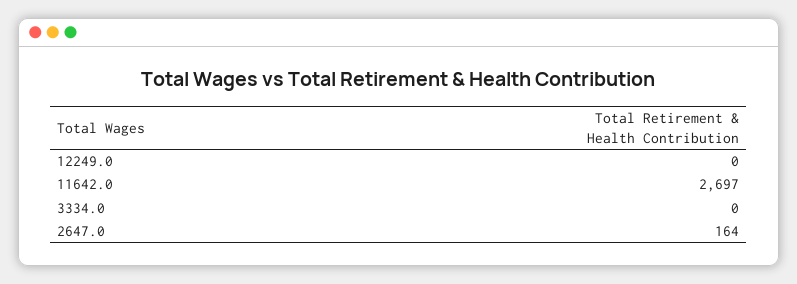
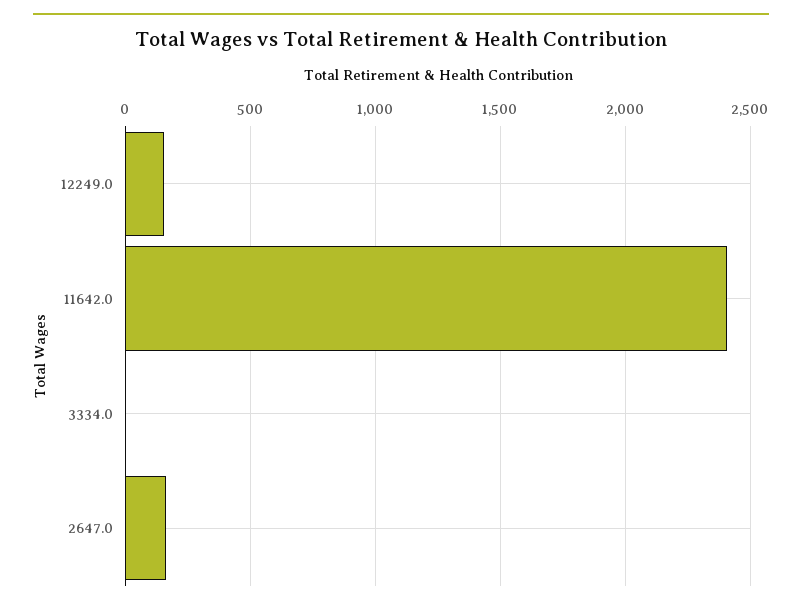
  {
-   "12249.0": 0,
+   "12249.0": 150,
-   "11642.0": 2697,
+   "11642.0": 2400,
    "3334.0": 0,
    "2647.0": 164
  }

